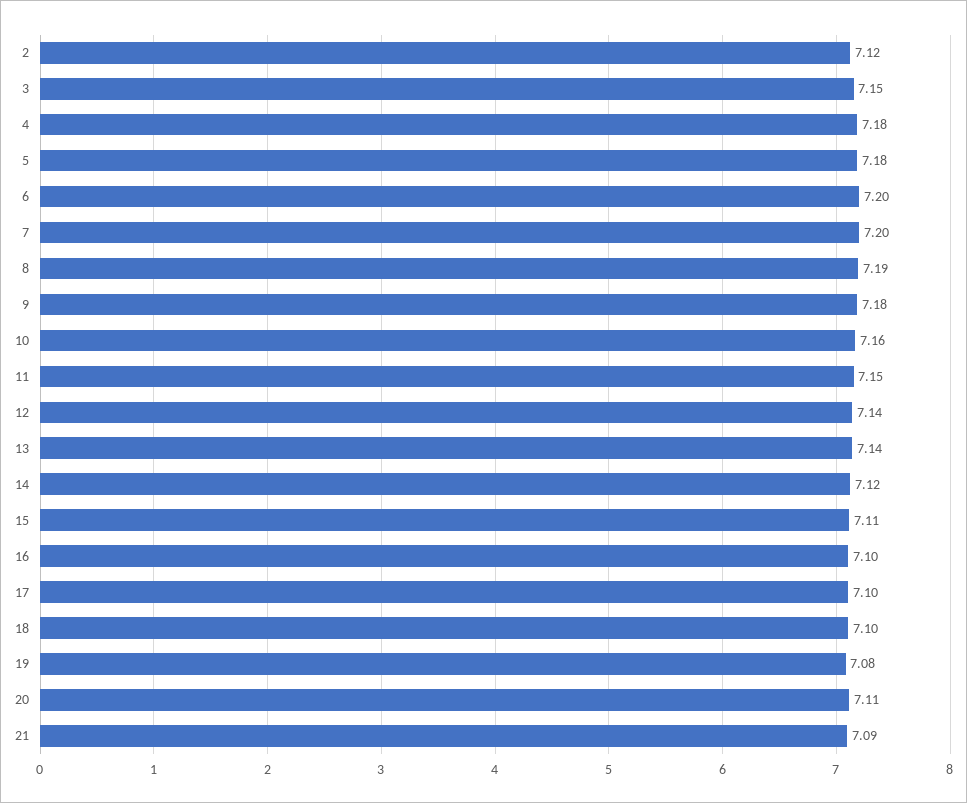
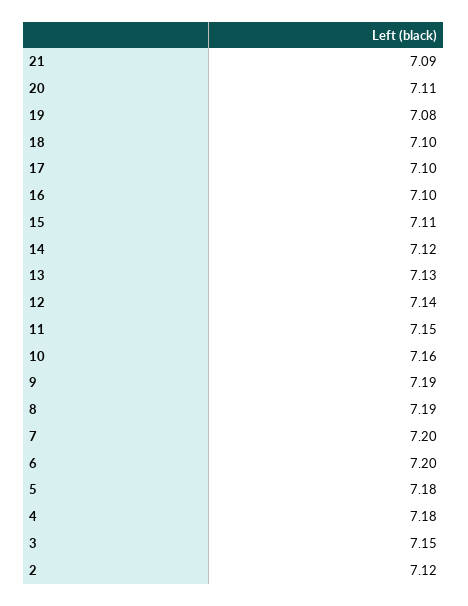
  {
    "2": 7.12,
    "3": 7.15,
    "4": 7.18,
    "5": 7.18,
    "6": 7.2,
    "7": 7.2,
    "8": 7.19,
-   "9": 7.18,
+   "9": 7.19,
    "10": 7.16,
    "11": 7.15,
    "12": 7.14,
-   "13": 7.14,
+   "13": 7.13,
    "14": 7.12,
    "15": 7.11,
    "16": 7.1,
    "17": 7.1,
    "18": 7.1,
    "19": 7.08,
    "20": 7.11,
    "21": 7.09
  }

